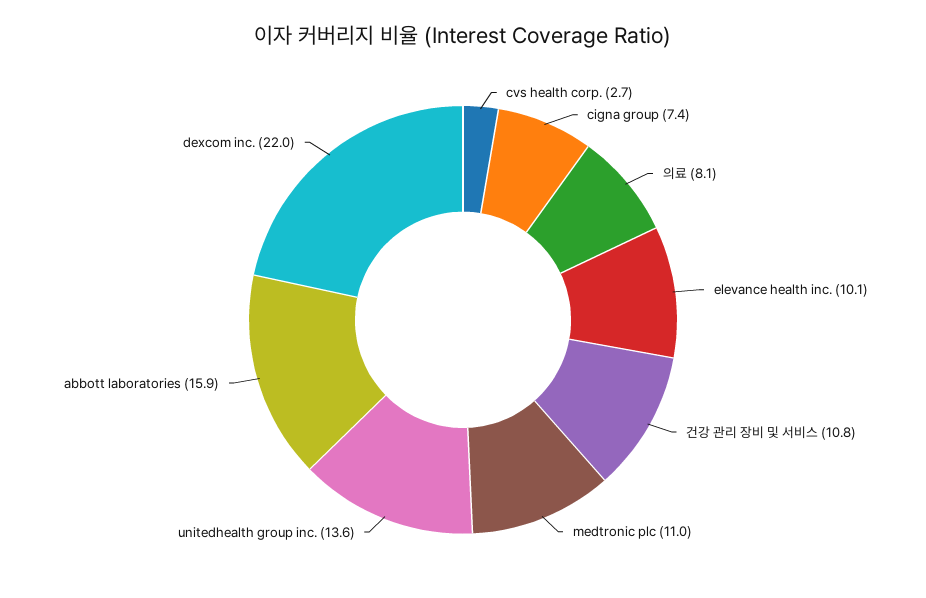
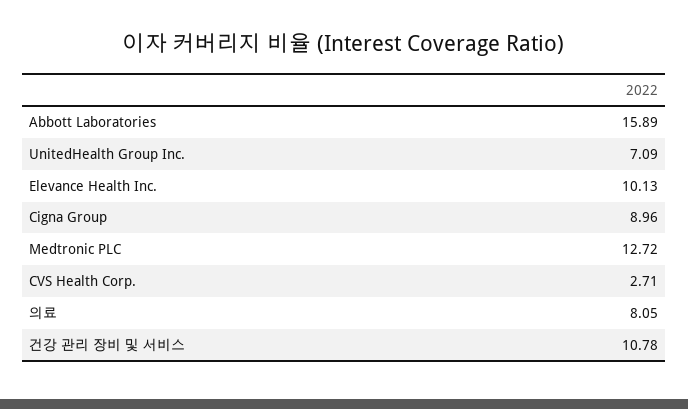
  {
    "cvs health corp.": 2.71,
-   "cigna group": 7.4,
+   "cigna group": 8.96,
    "의료": 8.05,
    "elevance health inc.": 10.13,
    "건강 관리 장비 및 서비스": 10.78,
-   "medtronic plc": 11,
+   "medtronic plc": 12.72,
-   "unitedhealth group inc.": 13.6,
+   "unitedhealth group inc.": 7.09,
-   "abbott laboratories": 15.89,
+   "abbott laboratories": 15.89
-   "dexcom inc.": 22
  }

